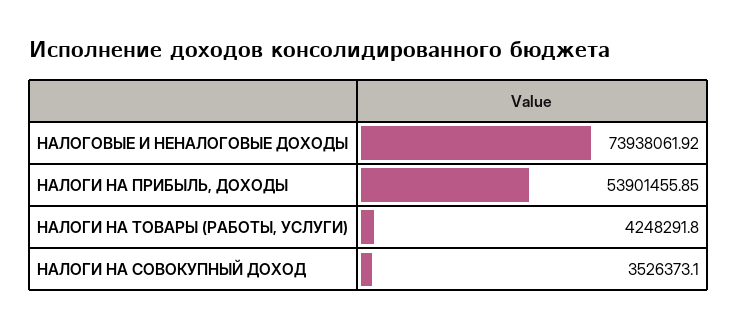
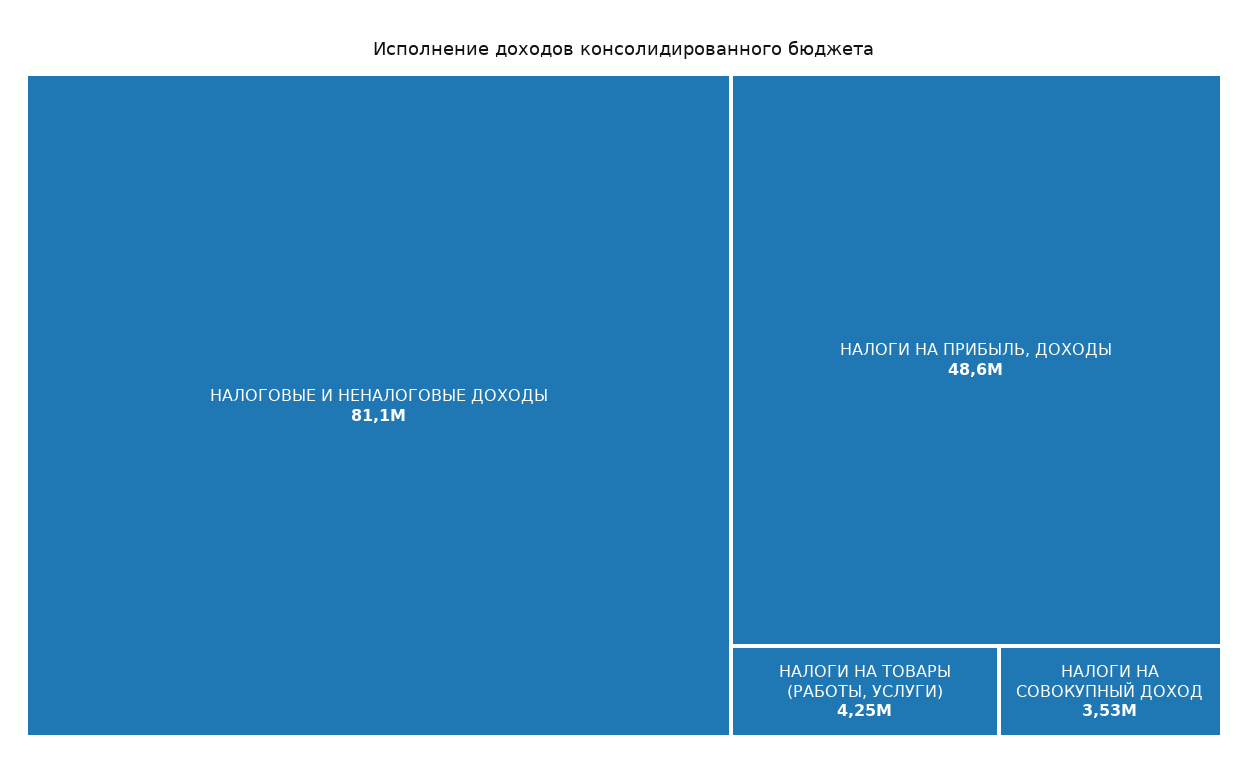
  {
-   "НАЛОГОВЫЕ И НЕНАЛОГОВЫЕ ДОХОДЫ": 73938061.92,
+   "НАЛОГОВЫЕ И НЕНАЛОГОВЫЕ ДОХОДЫ": 81100000,
-   "НАЛОГИ НА ПРИБЫЛЬ, ДОХОДЫ": 53901455.85,
+   "НАЛОГИ НА ПРИБЫЛЬ, ДОХОДЫ": 48600000,
    "НАЛОГИ НА ТОВАРЫ (РАБОТЫ, УСЛУГИ)": 4248291.8,
    "НАЛОГИ НА СОВОКУПНЫЙ ДОХОД": 3526373.1
  }

